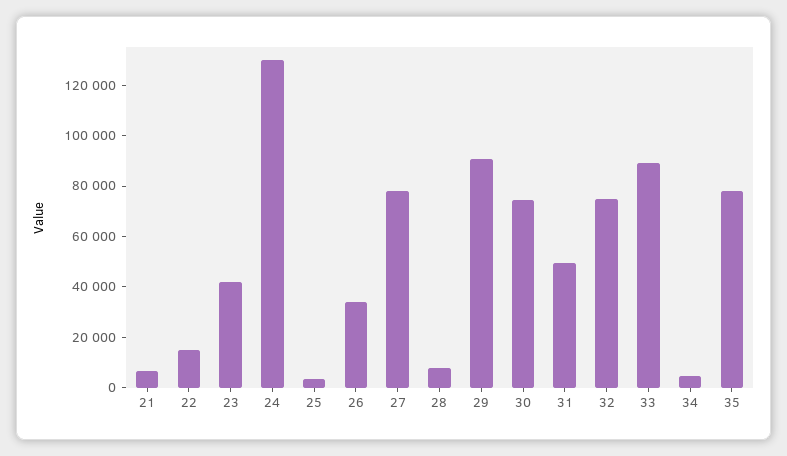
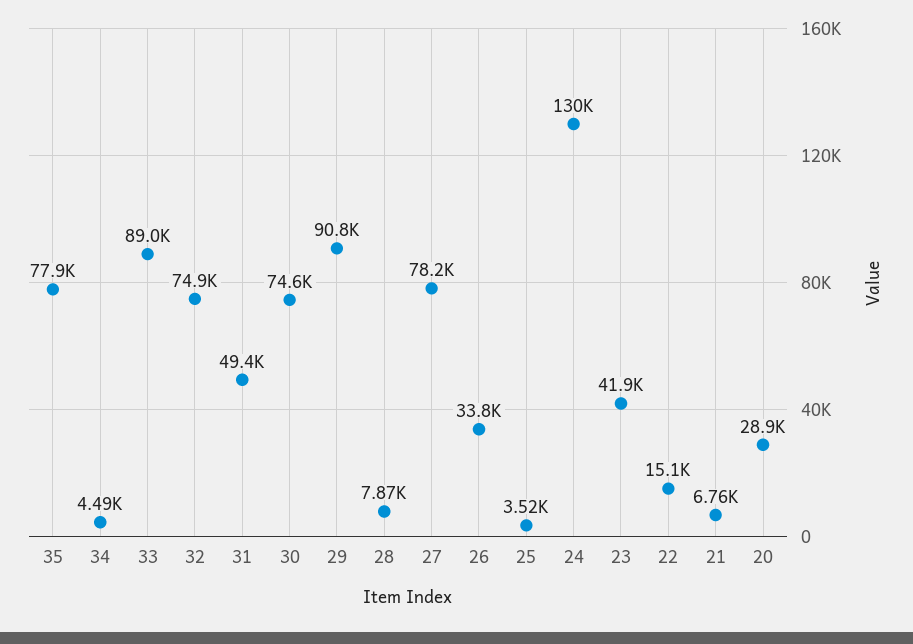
  {
    "21": 6760,
    "22": 15100,
    "23": 41900,
    "24": 130000,
    "25": 3520,
    "26": 33800,
    "27": 78200,
    "28": 7870,
    "29": 90800,
    "30": 74600,
    "31": 49400,
    "32": 74900,
    "33": 89000,
    "34": 4490,
-   "35": 77900
+   "35": 77900,
+   "20": 28900
  }

